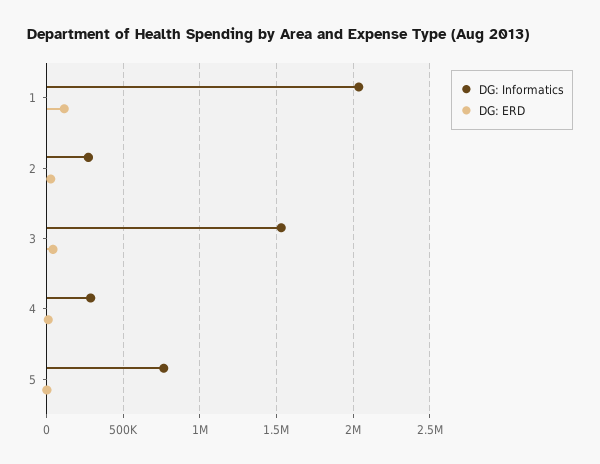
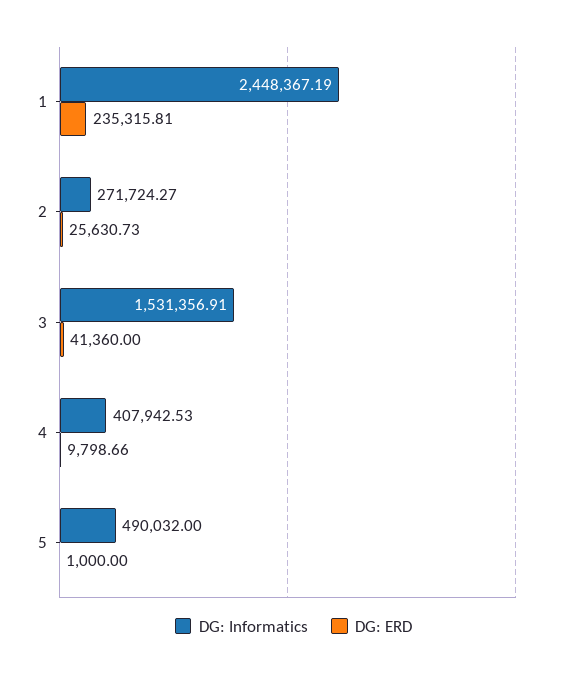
  {
    "DG: Informatics": {
-     "1": 2050000,
+     "1": 2448367.19,
      "2": 271724.27,
      "3": 1531356.91,
-     "4": 300000,
+     "4": 407942.53,
-     "5": 750000
+     "5": 490032
    },
    "DG: ERD": {
-     "1": 100000,
+     "1": 235315.81,
      "2": 25630.73,
      "3": 41360,
      "4": 9798.66,
      "5": 1000
    }
  }

